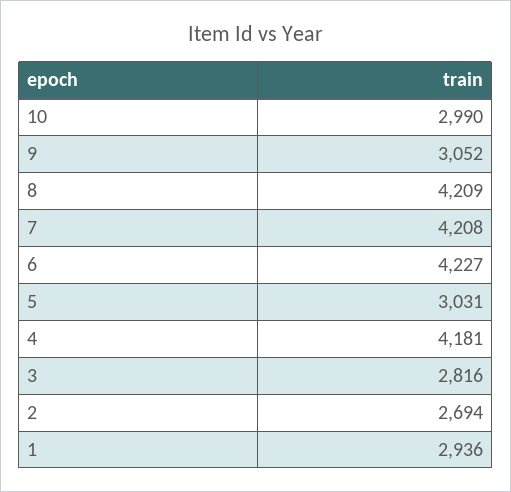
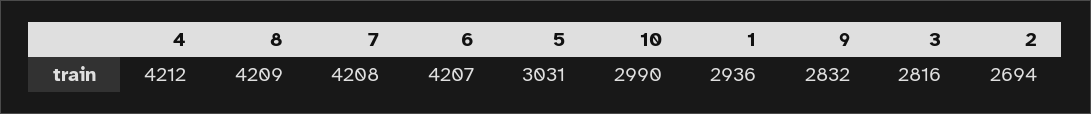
  {
    "10": 2990,
-   "9": 3052,
+   "9": 2832,
    "8": 4209,
    "7": 4208,
-   "6": 4227,
+   "6": 4207,
    "5": 3031,
-   "4": 4181,
+   "4": 4212,
    "3": 2816,
    "2": 2694,
    "1": 2936
  }

